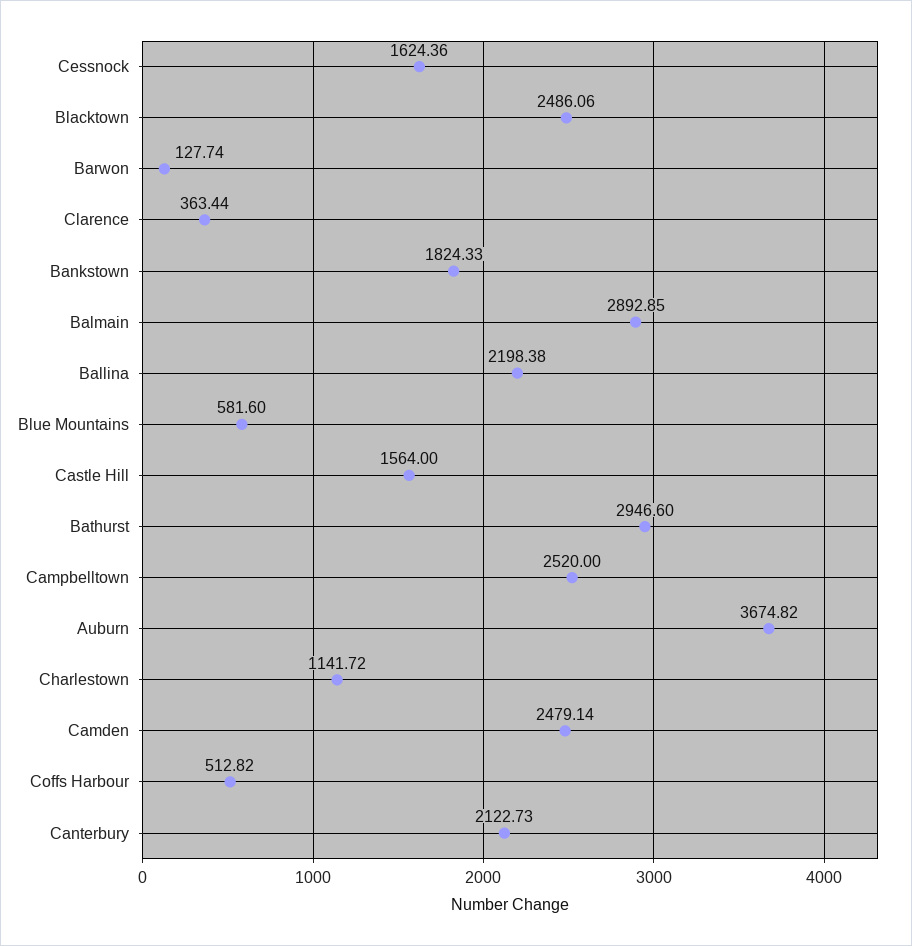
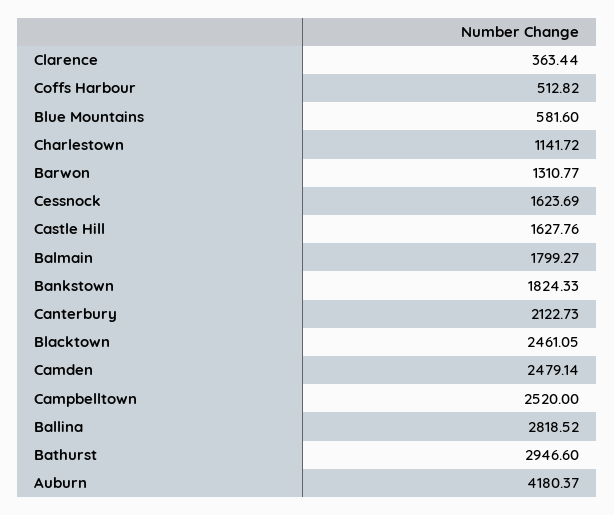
  {
-   "Cessnock": 1624.36,
+   "Cessnock": 1623.69,
-   "Blacktown": 2486.06,
+   "Blacktown": 2461.05,
-   "Barwon": 127.74,
+   "Barwon": 1310.77,
    "Clarence": 363.44,
    "Bankstown": 1824.33,
-   "Balmain": 2892.85,
+   "Balmain": 1799.27,
-   "Ballina": 2198.38,
+   "Ballina": 2818.52,
    "Blue Mountains": 581.6,
-   "Castle Hill": 1564,
+   "Castle Hill": 1627.76,
    "Bathurst": 2946.6,
    "Campbelltown": 2520,
-   "Auburn": 3674.82,
+   "Auburn": 4180.37,
    "Charlestown": 1141.72,
    "Camden": 2479.14,
    "Coffs Harbour": 512.82,
    "Canterbury": 2122.73
  }

